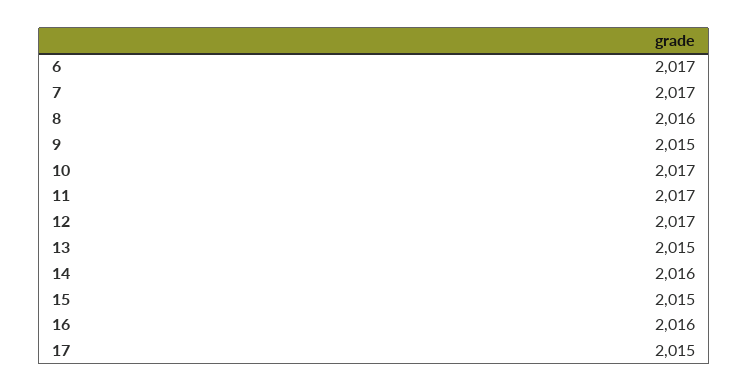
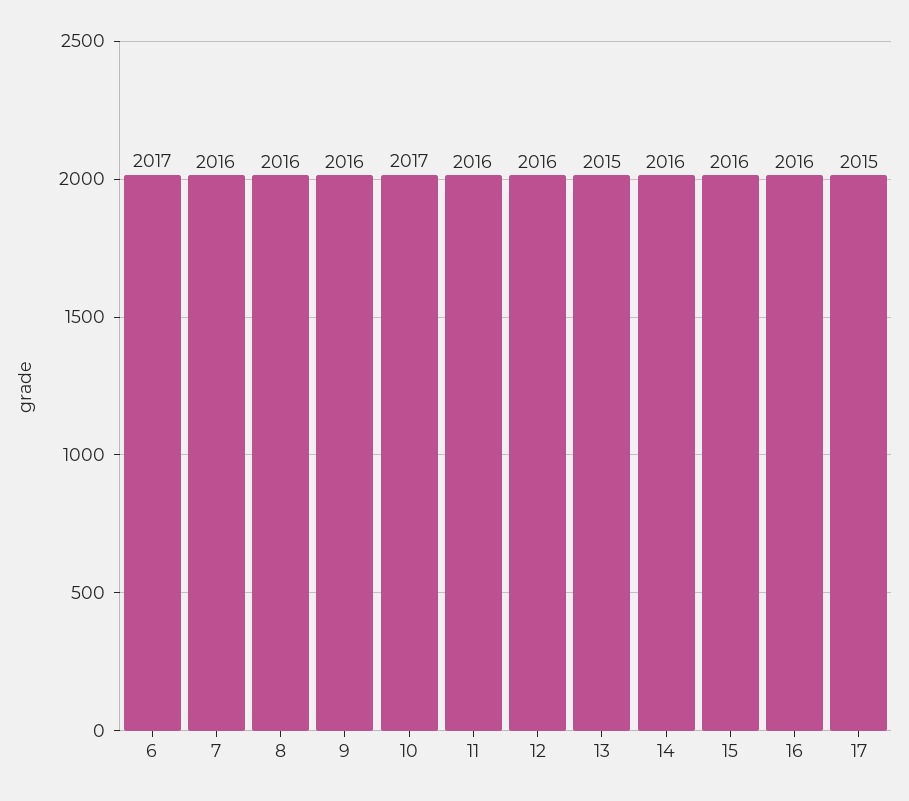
  {
    "6": 2017,
-   "7": 2017,
+   "7": 2016,
    "8": 2016,
-   "9": 2015,
+   "9": 2016,
    "10": 2017,
-   "11": 2017,
+   "11": 2016,
-   "12": 2017,
+   "12": 2016,
    "13": 2015,
    "14": 2016,
-   "15": 2015,
+   "15": 2016,
    "16": 2016,
    "17": 2015
  }

